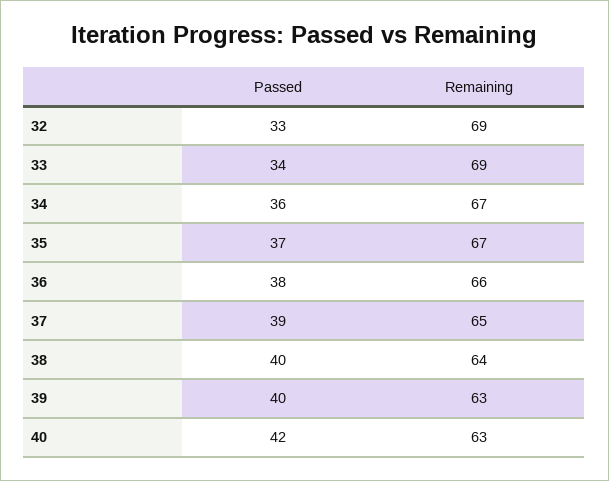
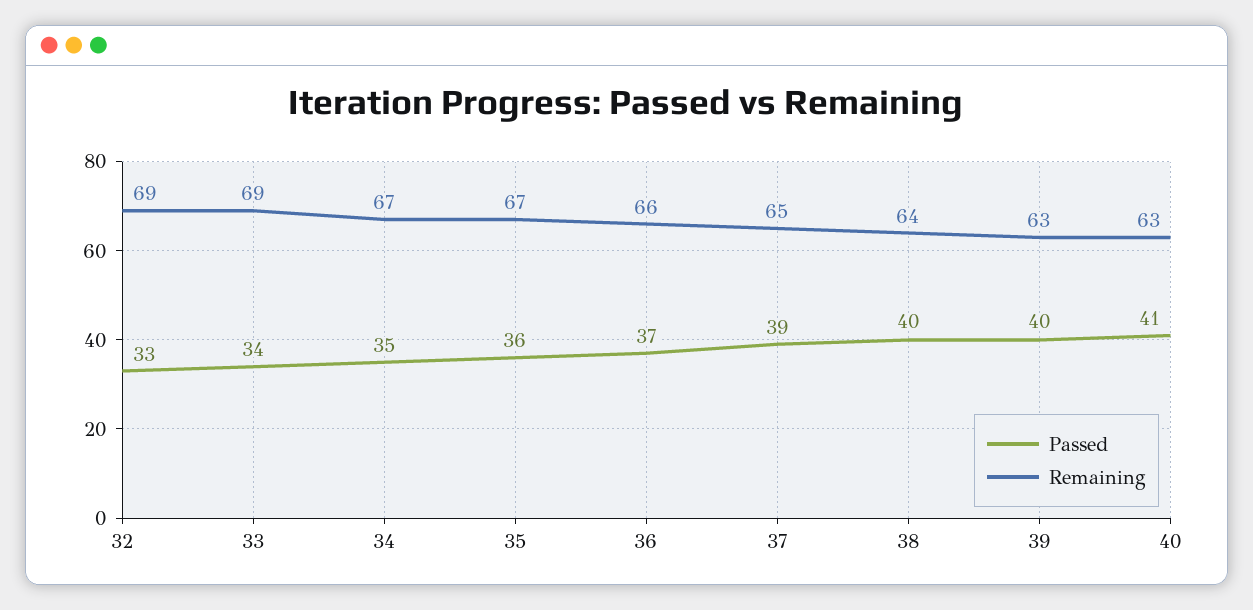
  {
    "Passed": {
      "32": 33,
      "33": 34,
-     "34": 36,
+     "34": 35,
-     "35": 37,
+     "35": 36,
-     "36": 38,
+     "36": 37,
      "37": 39,
      "38": 40,
      "39": 40,
-     "40": 42
+     "40": 41
    },
    "Remaining": {
      "32": 69,
      "33": 69,
      "34": 67,
      "35": 67,
      "36": 66,
      "37": 65,
      "38": 64,
      "39": 63,
      "40": 63
    }
  }

